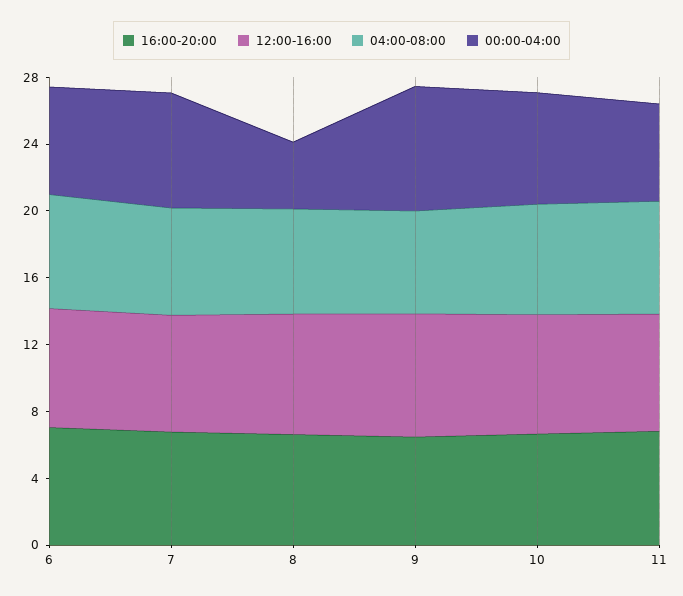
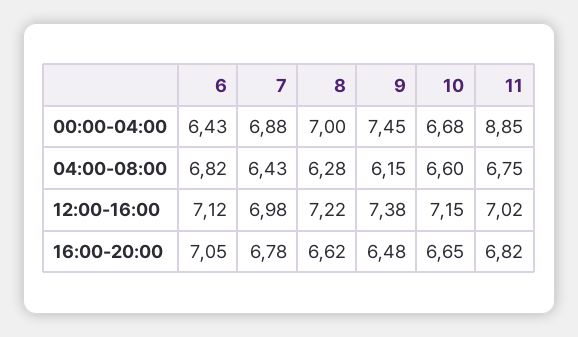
  {
    "16:00-20:00": {
      "6": 7.05,
      "7": 6.78,
      "8": 6.62,
      "9": 6.48,
      "10": 6.65,
      "11": 6.82
    },
    "12:00-16:00": {
      "6": 7.12,
      "7": 6.98,
      "8": 7.22,
      "9": 7.38,
      "10": 7.15,
      "11": 7.02
    },
    "04:00-08:00": {
      "6": 6.82,
      "7": 6.43,
      "8": 6.28,
      "9": 6.15,
      "10": 6.6,
      "11": 6.75
    },
    "00:00-04:00": {
      "6": 6.43,
      "7": 6.88,
-     "8": 4,
+     "8": 7,
      "9": 7.45,
      "10": 6.68,
-     "11": 6
+     "11": 8.85
    }
  }

